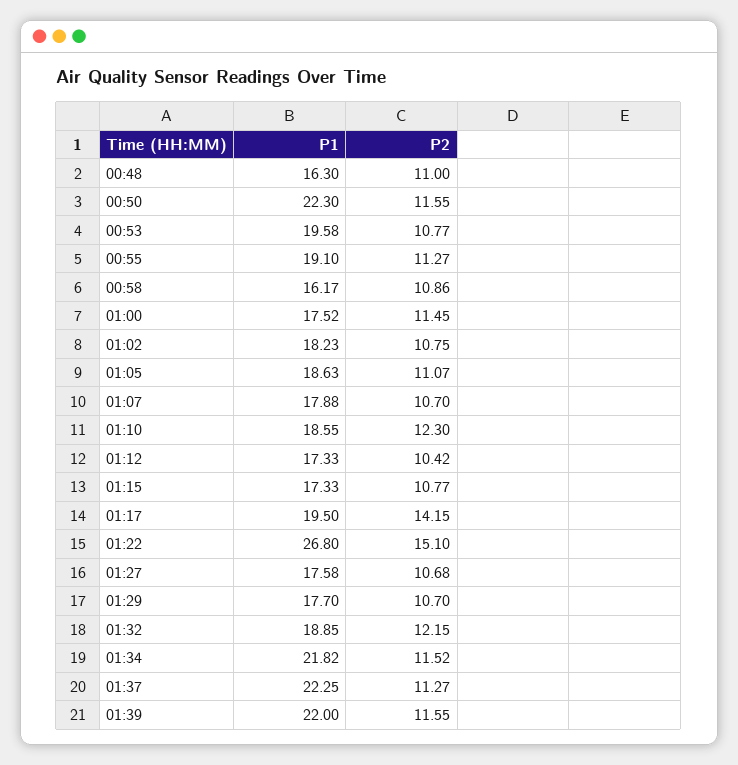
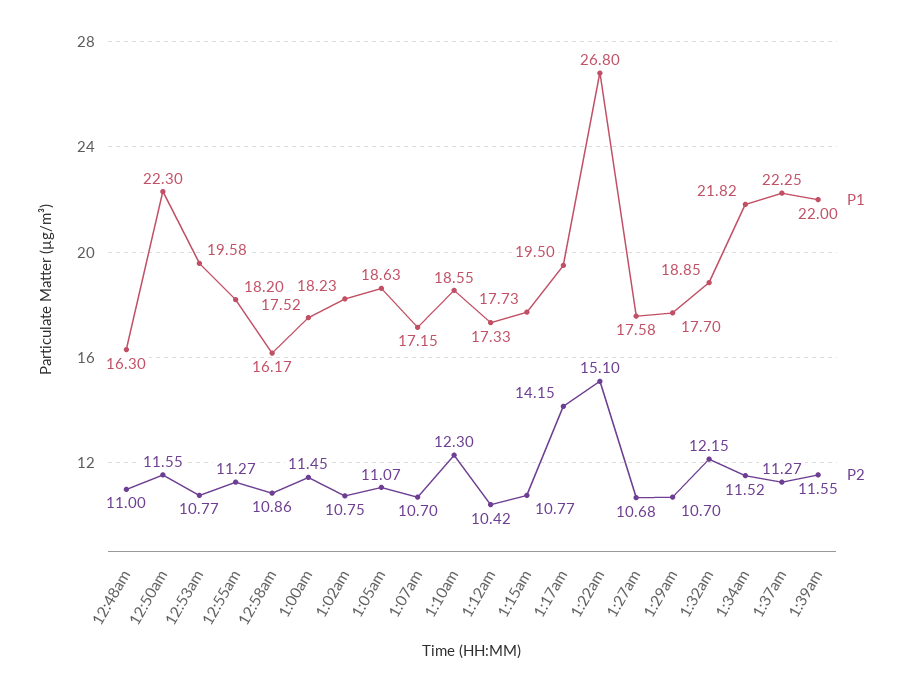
  {
    "P1": {
      "00:48": 16.3,
      "00:50": 22.3,
      "00:53": 19.58,
-     "00:55": 19.1,
+     "00:55": 18.2,
      "00:58": 16.17,
      "01:00": 17.52,
      "01:02": 18.23,
      "01:05": 18.63,
-     "01:07": 17.88,
+     "01:07": 17.15,
      "01:10": 18.55,
      "01:12": 17.33,
-     "01:15": 17.33,
+     "01:15": 17.73,
      "01:17": 19.5,
      "01:22": 26.8,
      "01:27": 17.58,
      "01:29": 17.7,
      "01:32": 18.85,
      "01:34": 21.82,
      "01:37": 22.25,
      "01:39": 22
    },
    "P2": {
      "00:48": 11,
      "00:50": 11.55,
      "00:53": 10.77,
      "00:55": 11.27,
      "00:58": 10.86,
      "01:00": 11.45,
      "01:02": 10.75,
      "01:05": 11.07,
      "01:07": 10.7,
      "01:10": 12.3,
      "01:12": 10.42,
      "01:15": 10.77,
      "01:17": 14.15,
      "01:22": 15.1,
      "01:27": 10.68,
      "01:29": 10.7,
      "01:32": 12.15,
      "01:34": 11.52,
      "01:37": 11.27,
      "01:39": 11.55
    }
  }

